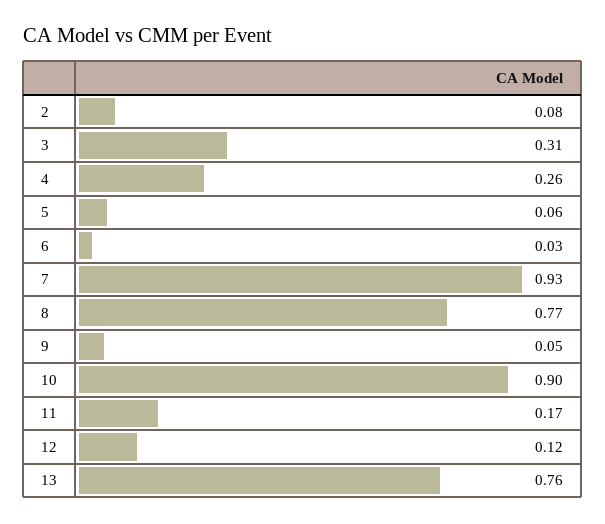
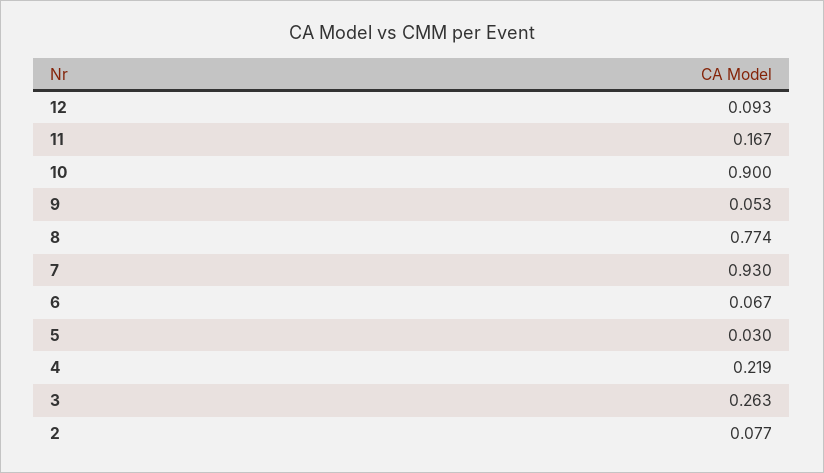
  {
    "2": 0.077,
-   "3": 0.31,
+   "3": 0.263,
-   "4": 0.26,
+   "4": 0.219,
-   "5": 0.06,
+   "5": 0.03,
-   "6": 0.03,
+   "6": 0.067,
    "7": 0.93,
    "8": 0.774,
    "9": 0.053,
    "10": 0.9,
    "11": 0.167,
-   "12": 0.12,
+   "12": 0.093
-   "13": 0.76
  }

